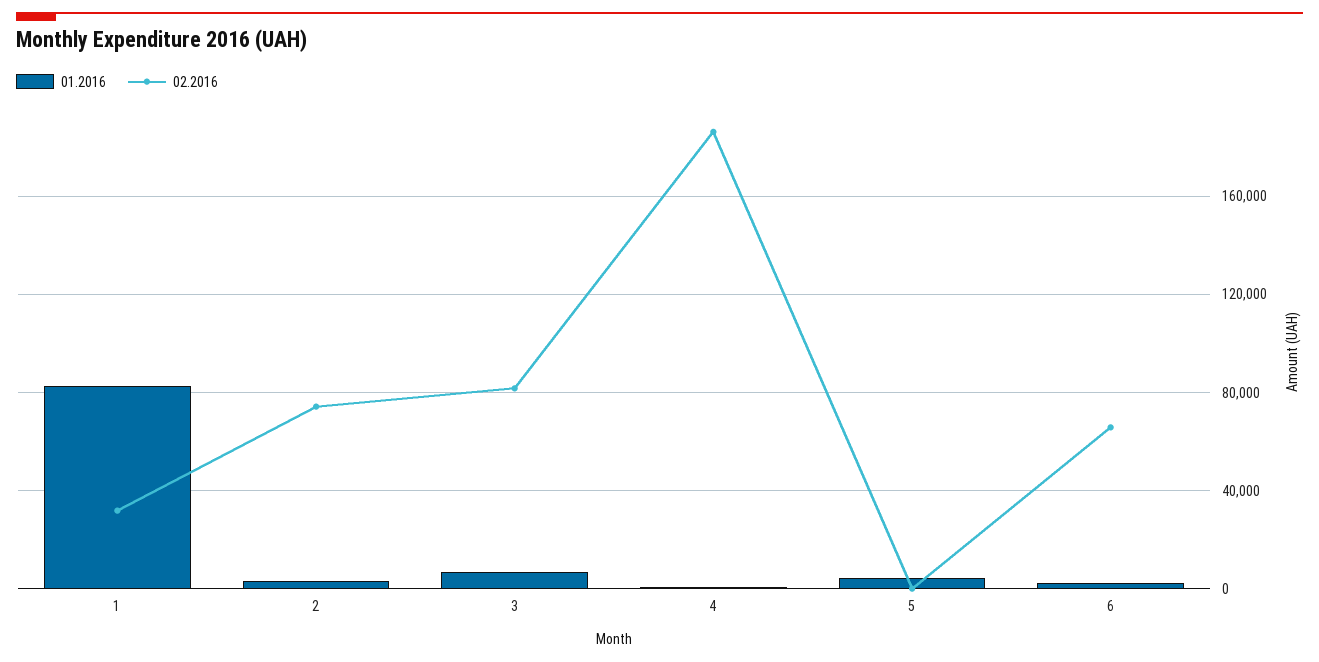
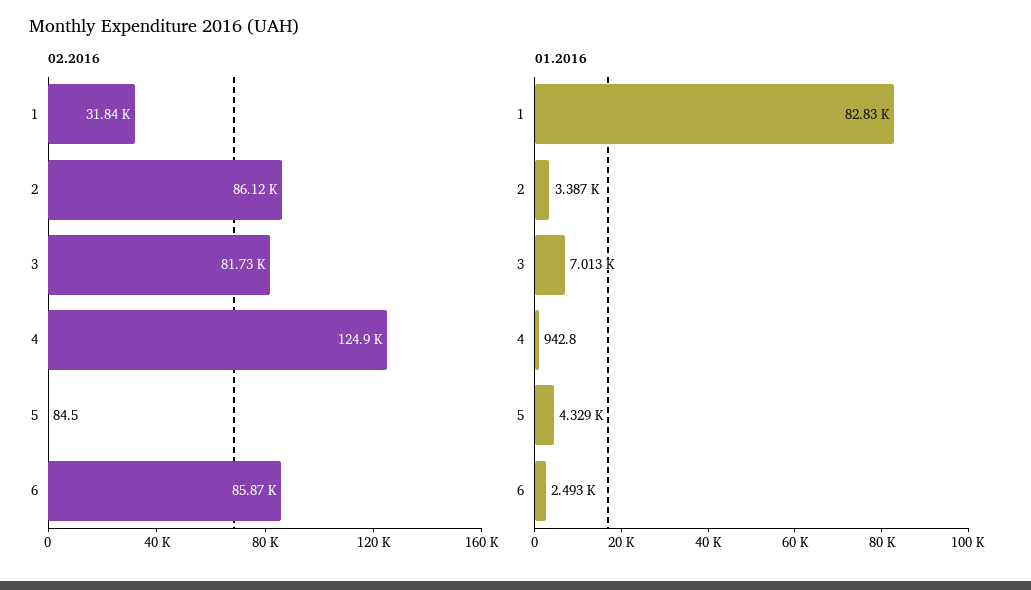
  {
    "01.2016": {
      "1": 82830,
      "2": 3387,
      "3": 7013,
      "4": 942.8,
      "5": 4329,
      "6": 2493
    },
    "02.2016": {
      "1": 31840,
-     "2": 75000,
+     "2": 86120,
      "3": 81730,
-     "4": 185000,
+     "4": 124900,
      "5": 84.5,
-     "6": 65000
+     "6": 85870
    }
  }

